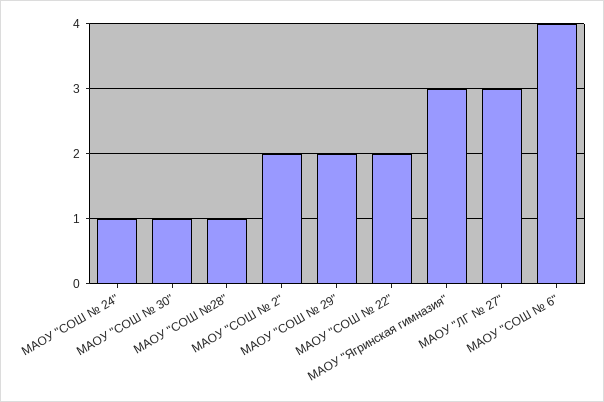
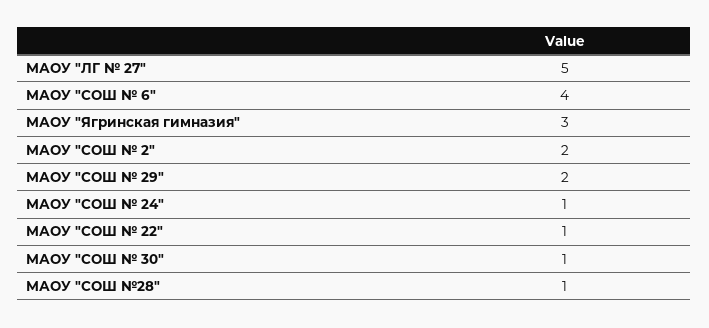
  {
    "МАОУ \"СОШ № 24\"": 1,
    "МАОУ \"СОШ № 30\"": 1,
    "МАОУ \"СОШ №28\"": 1,
    "МАОУ \"СОШ № 2\"": 2,
    "МАОУ \"СОШ № 29\"": 2,
-   "МАОУ \"СОШ № 22\"": 2,
+   "МАОУ \"СОШ № 22\"": 1,
    "МАОУ \"Ягринская гимназия\"": 3,
-   "МАОУ \"ЛГ № 27\"": 3,
+   "МАОУ \"ЛГ № 27\"": 5,
    "МАОУ \"СОШ № 6\"": 4
  }

